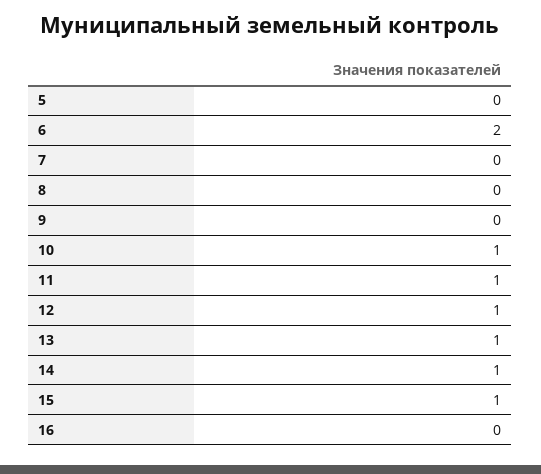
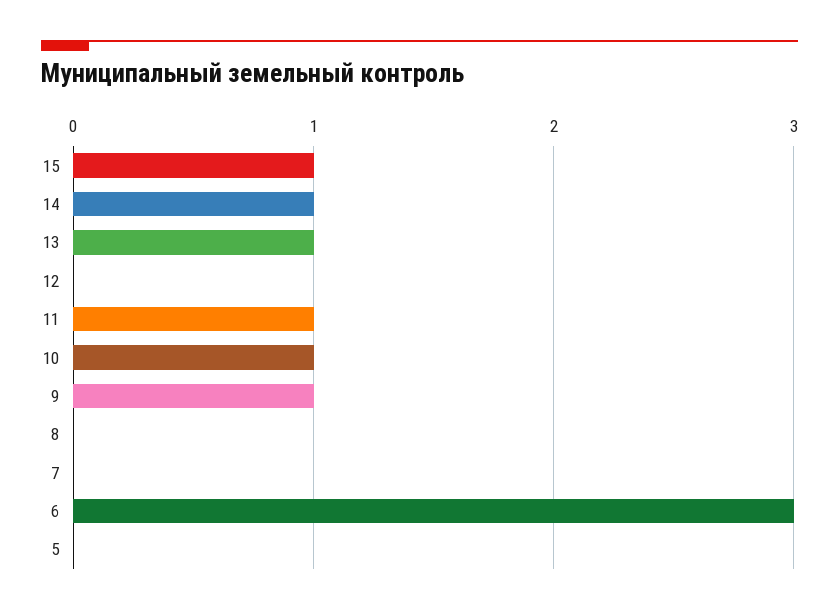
  {
    "5": 0,
-   "6": 2,
+   "6": 3,
    "7": 0,
    "8": 0,
-   "9": 0,
+   "9": 1,
    "10": 1,
    "11": 1,
-   "12": 1,
+   "12": 0,
    "13": 1,
    "14": 1,
-   "15": 1,
+   "15": 1
-   "16": 0
  }

